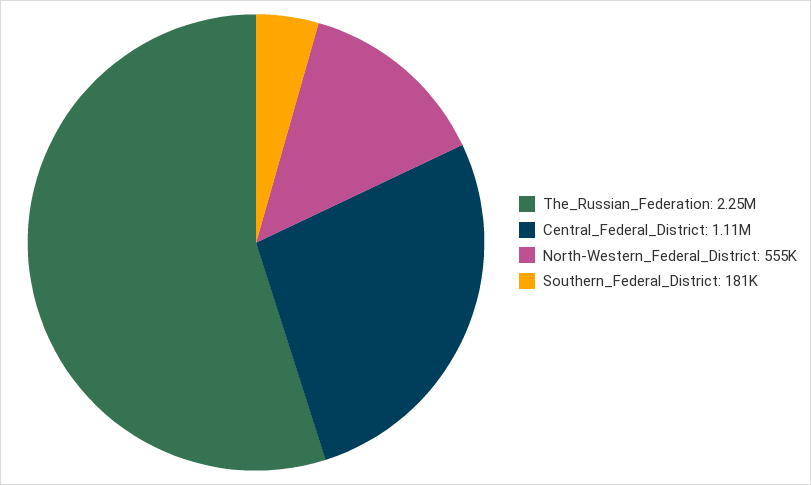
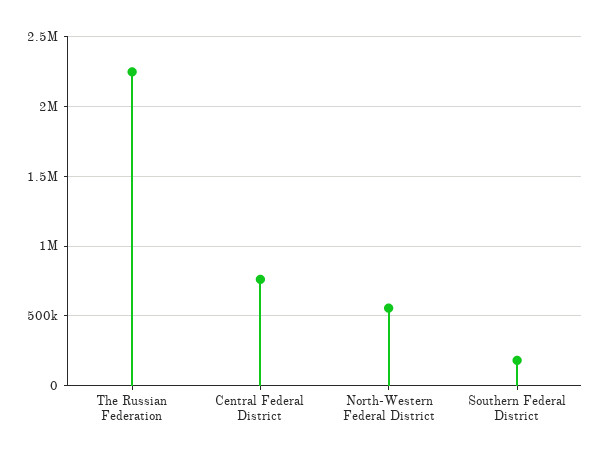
  {
    "The_Russian_Federation": 2250000,
-   "Central_Federal_District": 1110000,
+   "Central_Federal_District": 750000,
    "North-Western_Federal_District": 555000,
    "Southern_Federal_District": 181000
  }

